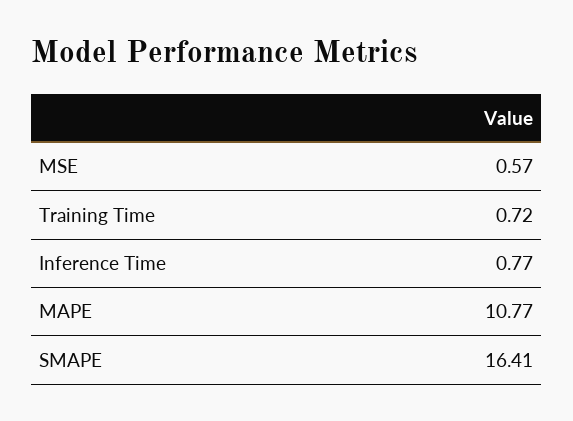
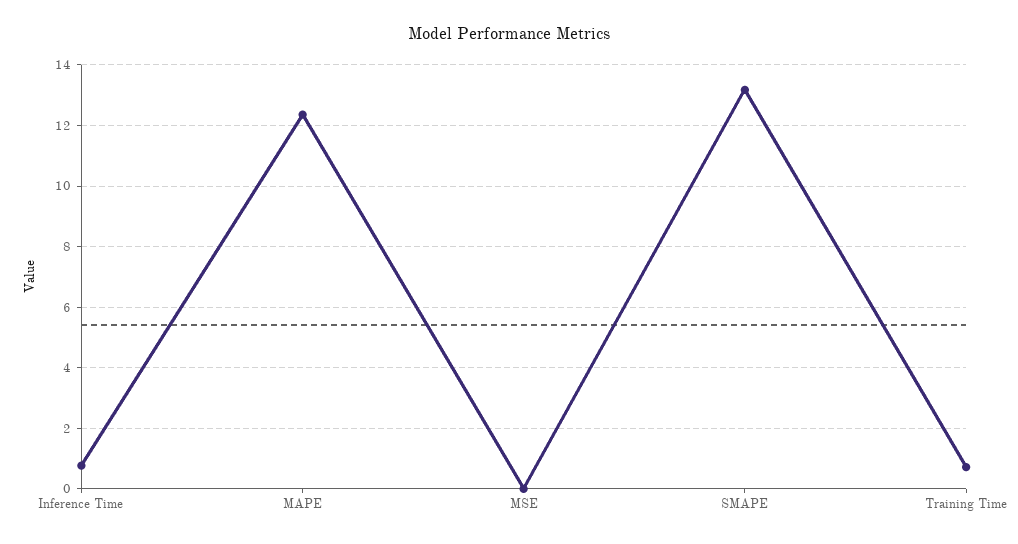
  {
-   "MSE": 0.57,
+   "MSE": 0,
    "Training Time": 0.72,
    "Inference Time": 0.77,
-   "MAPE": 10.77,
+   "MAPE": 12.4,
-   "SMAPE": 16.41
+   "SMAPE": 13.2
  }

